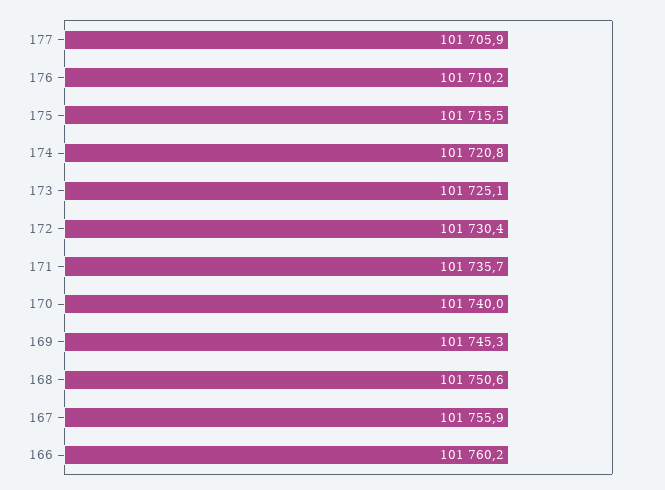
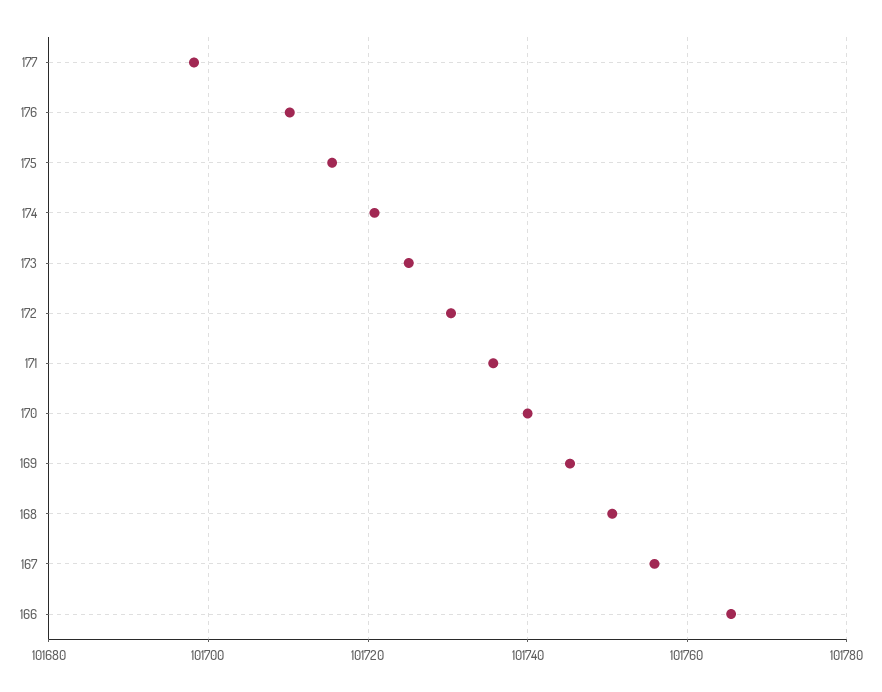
  {
-   "177": 101705.9,
+   "177": 101698,
    "176": 101710.2,
    "175": 101715.5,
    "174": 101720.8,
    "173": 101725.1,
    "172": 101730.4,
    "171": 101735.7,
    "170": 101740,
    "169": 101745.3,
    "168": 101750.6,
    "167": 101755.9,
-   "166": 101760.2
+   "166": 101766
  }

